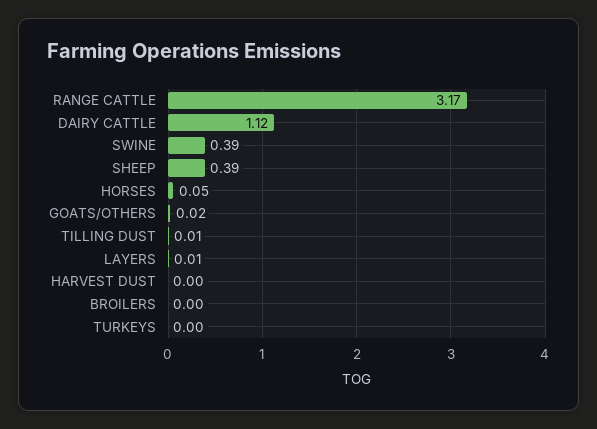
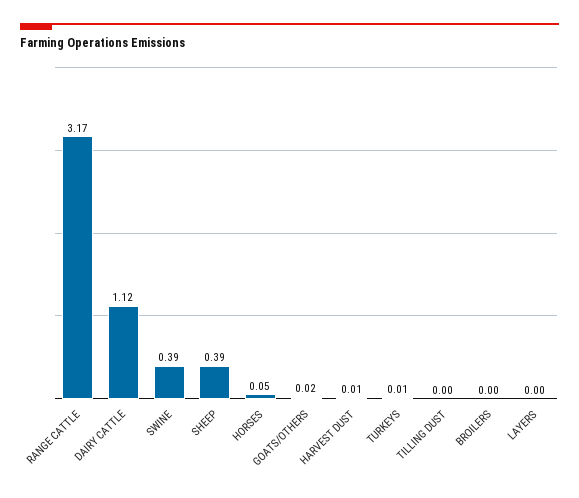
  {
    "RANGE CATTLE": 3.17,
    "DAIRY CATTLE": 1.12,
    "SWINE": 0.39,
    "SHEEP": 0.39,
    "HORSES": 0.05,
    "GOATS/OTHERS": 0.02,
-   "TILLING DUST": 0.01,
+   "TILLING DUST": 0,
-   "LAYERS": 0.01,
+   "LAYERS": 0,
-   "HARVEST DUST": 0,
+   "HARVEST DUST": 0.01,
    "BROILERS": 0,
-   "TURKEYS": 0
+   "TURKEYS": 0.01
  }

